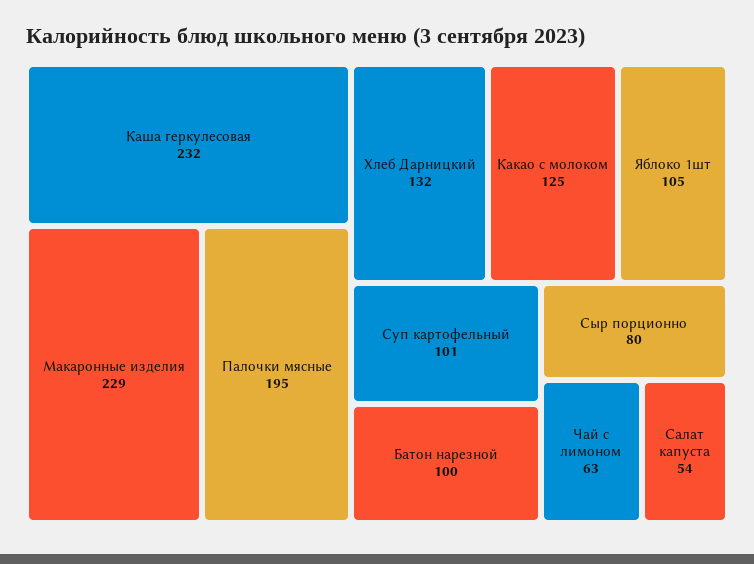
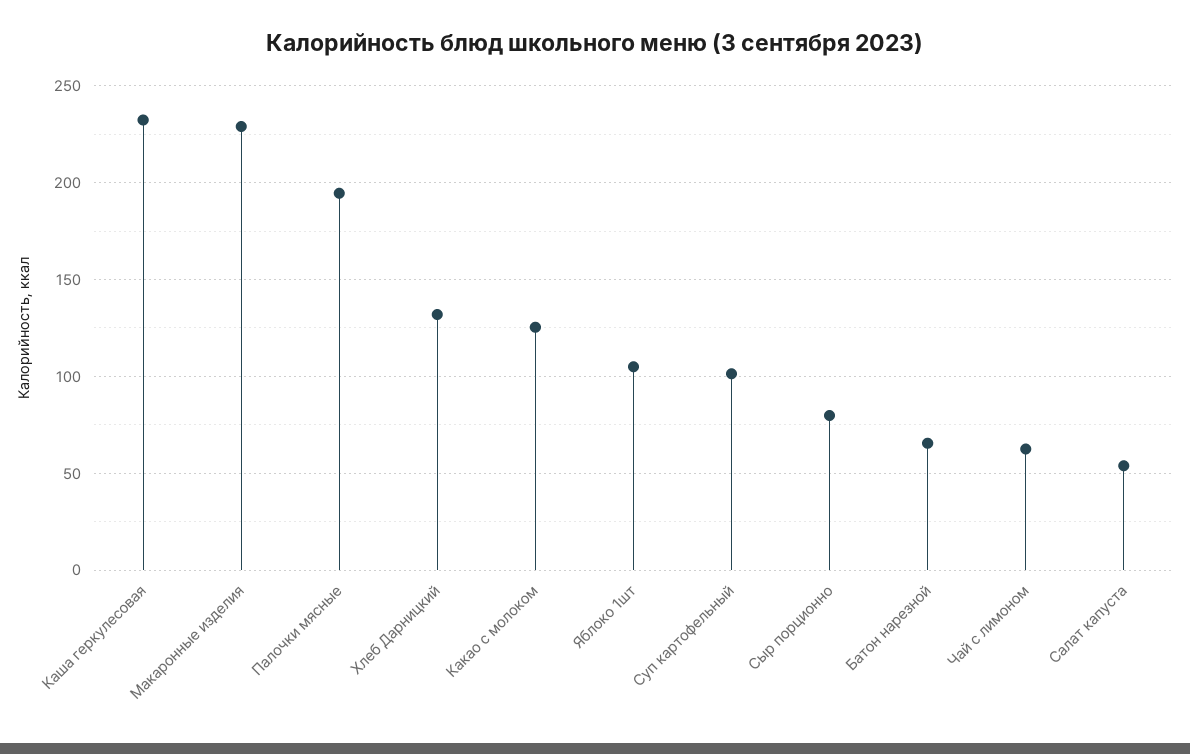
  {
    "Каша геркулесовая": 232,
    "Макаронные изделия": 229,
    "Палочки мясные": 195,
    "Хлеб Дарницкий": 132,
    "Какао с молоком": 125,
    "Яблоко 1шт": 105,
    "Суп картофельный": 101,
-   "Батон нарезной": 100,
+   "Батон нарезной": 65,
    "Сыр порционно": 80,
    "Чай с лимоном": 63,
    "Салат капуста": 54
  }

